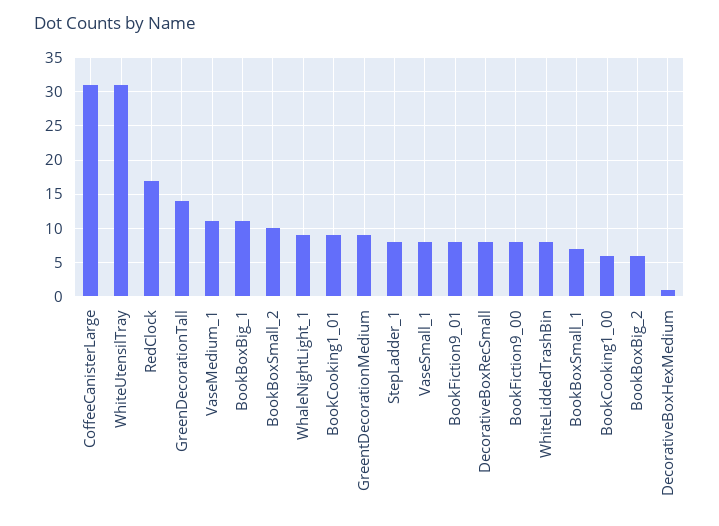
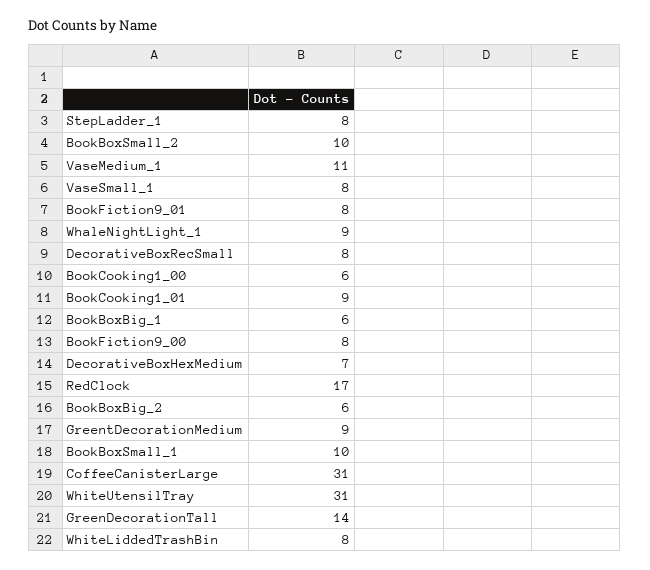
  {
    "CoffeeCanisterLarge": 31,
    "WhiteUtensilTray": 31,
    "RedClock": 17,
    "GreenDecorationTall": 14,
    "VaseMedium_1": 11,
-   "BookBoxBig_1": 11,
+   "BookBoxBig_1": 6,
    "BookBoxSmall_2": 10,
    "WhaleNightLight_1": 9,
    "BookCooking1_01": 9,
    "GreentDecorationMedium": 9,
    "StepLadder_1": 8,
    "VaseSmall_1": 8,
    "BookFiction9_01": 8,
    "DecorativeBoxRecSmall": 8,
    "BookFiction9_00": 8,
    "WhiteLiddedTrashBin": 8,
-   "BookBoxSmall_1": 7,
+   "BookBoxSmall_1": 10,
    "BookCooking1_00": 6,
    "BookBoxBig_2": 6,
-   "DecorativeBoxHexMedium": 1
+   "DecorativeBoxHexMedium": 7
  }

